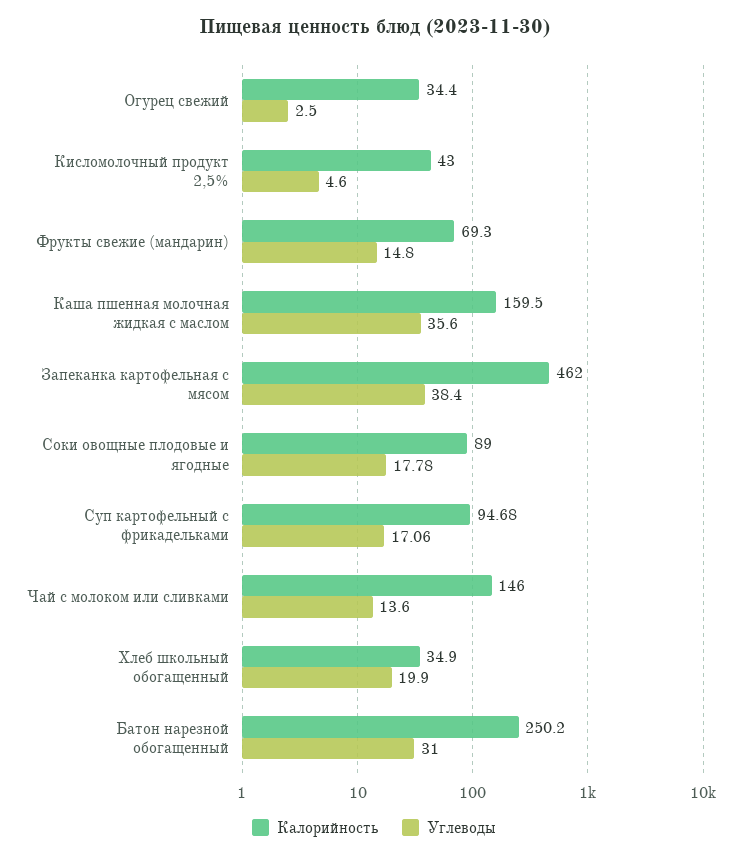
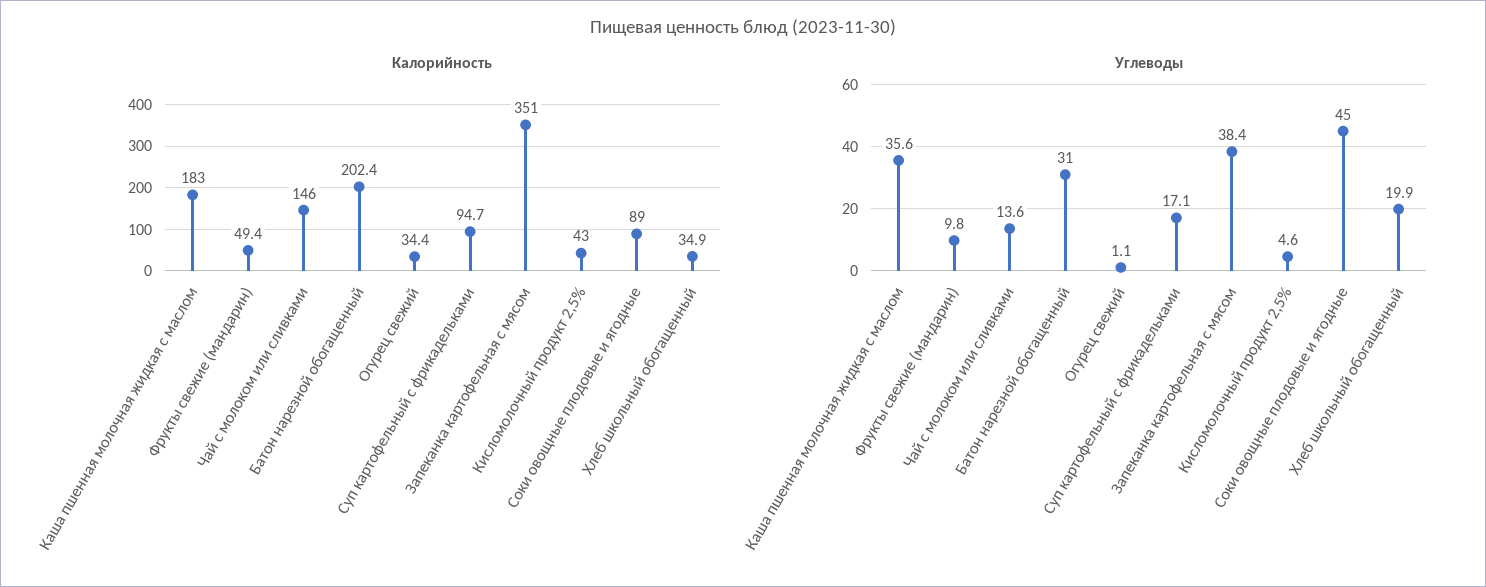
  {
    "Калорийность": {
      "Огурец свежий": 34.4,
      "Кисломолочный продукт 2,5%": 43,
-     "Фрукты свежие (мандарин)": 69.3,
+     "Фрукты свежие (мандарин)": 49.4,
-     "Каша пшенная молочная жидкая с маслом": 159.5,
+     "Каша пшенная молочная жидкая с маслом": 183,
-     "Запеканка картофельная с мясом": 462,
+     "Запеканка картофельная с мясом": 351,
      "Соки овощные плодовые и ягодные": 89,
      "Суп картофельный с фрикадельками": 94.68,
      "Чай с молоком или сливками": 146,
      "Хлеб школьный обогащенный": 34.9,
-     "Батон нарезной обогащенный": 250.2
+     "Батон нарезной обогащенный": 202.4
    },
    "Углеводы": {
-     "Огурец свежий": 2.5,
+     "Огурец свежий": 1.1,
      "Кисломолочный продукт 2,5%": 4.6,
-     "Фрукты свежие (мандарин)": 14.8,
+     "Фрукты свежие (мандарин)": 9.8,
      "Каша пшенная молочная жидкая с маслом": 35.6,
      "Запеканка картофельная с мясом": 38.4,
-     "Соки овощные плодовые и ягодные": 17.78,
+     "Соки овощные плодовые и ягодные": 45,
      "Суп картофельный с фрикадельками": 17.06,
      "Чай с молоком или сливками": 13.6,
      "Хлеб школьный обогащенный": 19.9,
      "Батон нарезной обогащенный": 31
    }
  }

